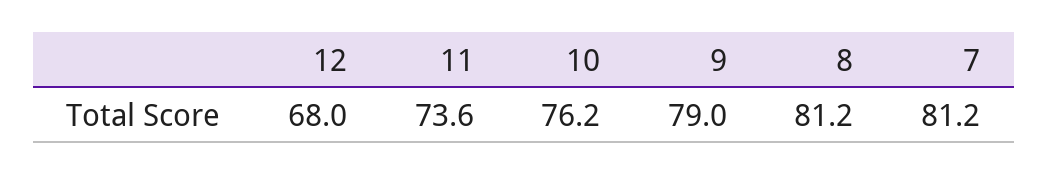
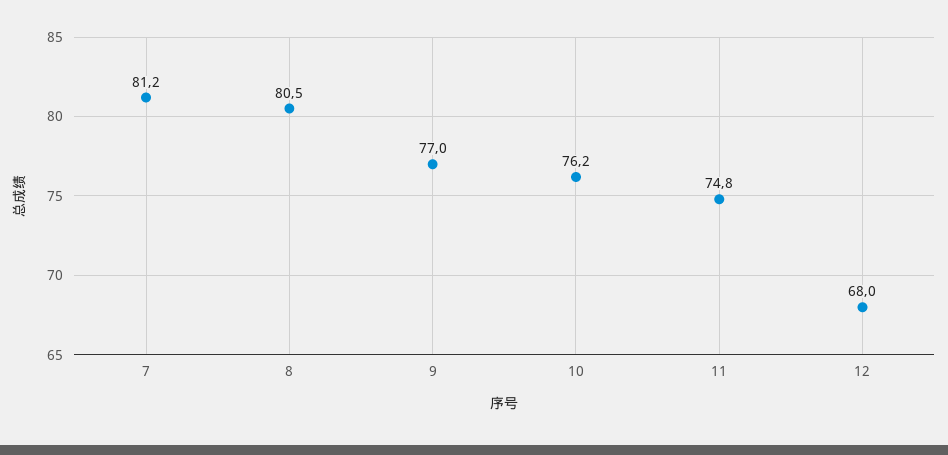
  {
    "12": 68,
-   "11": 73.6,
+   "11": 74.8,
    "10": 76.2,
-   "9": 79,
+   "9": 77,
-   "8": 81.2,
+   "8": 80.5,
    "7": 81.2
  }

